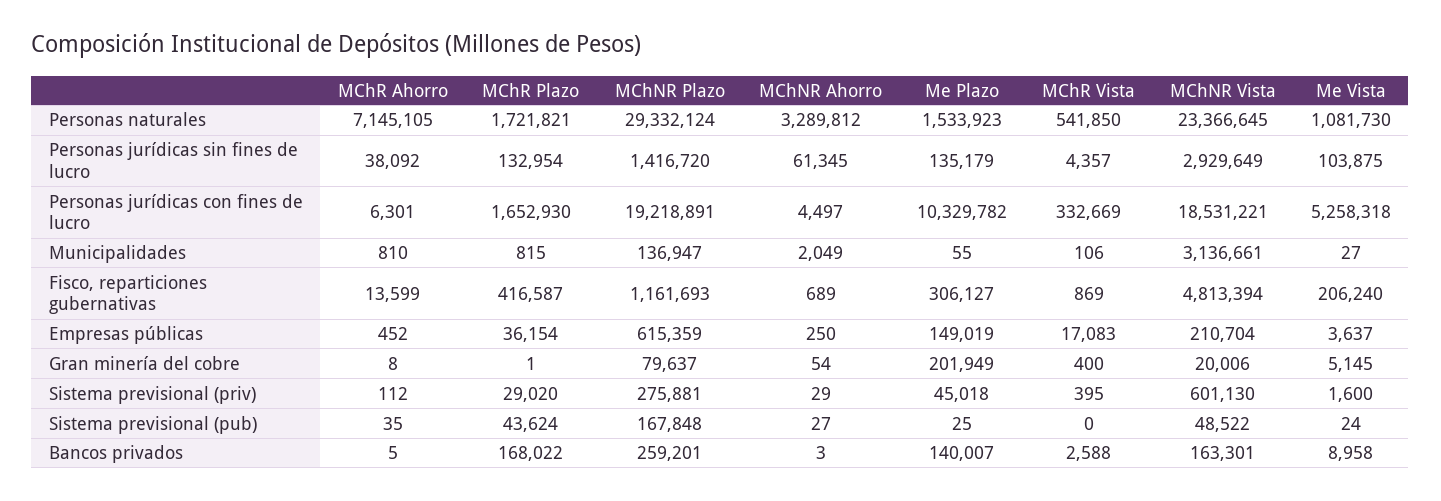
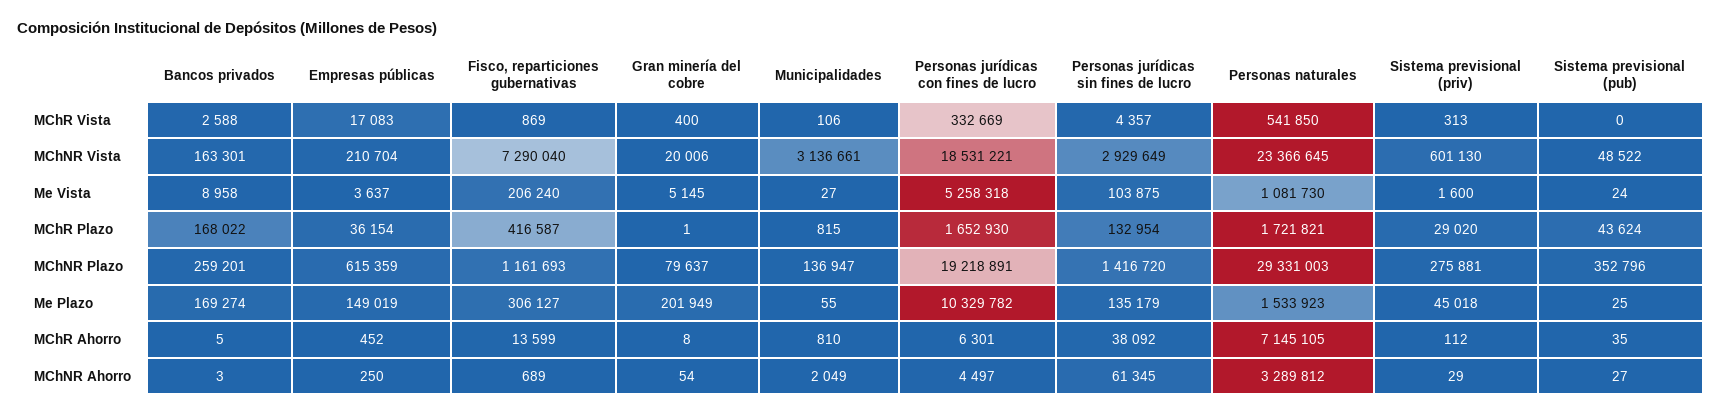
  {
    "MChR Ahorro": {
      "Personas naturales": 7145105,
      "Personas jurídicas sin fines de lucro": 38092,
      "Personas jurídicas con fines de lucro": 6301,
      "Municipalidades": 810,
      "Fisco, reparticiones gubernativas": 13599,
      "Empresas públicas": 452,
      "Gran minería del cobre": 8,
      "Sistema previsional (priv)": 112,
      "Sistema previsional (pub)": 35,
      "Bancos privados": 5
    },
    "MChR Plazo": {
      "Personas naturales": 1721821,
      "Personas jurídicas sin fines de lucro": 132954,
      "Personas jurídicas con fines de lucro": 1652930,
      "Municipalidades": 815,
      "Fisco, reparticiones gubernativas": 416587,
      "Empresas públicas": 36154,
      "Gran minería del cobre": 1,
      "Sistema previsional (priv)": 29020,
      "Sistema previsional (pub)": 43624,
      "Bancos privados": 168022
    },
    "MChNR Plazo": {
-     "Personas naturales": 29332124,
+     "Personas naturales": 29331003,
      "Personas jurídicas sin fines de lucro": 1416720,
      "Personas jurídicas con fines de lucro": 19218891,
      "Municipalidades": 136947,
      "Fisco, reparticiones gubernativas": 1161693,
      "Empresas públicas": 615359,
      "Gran minería del cobre": 79637,
      "Sistema previsional (priv)": 275881,
-     "Sistema previsional (pub)": 167848,
+     "Sistema previsional (pub)": 352796,
      "Bancos privados": 259201
    },
    "MChNR Ahorro": {
      "Personas naturales": 3289812,
      "Personas jurídicas sin fines de lucro": 61345,
      "Personas jurídicas con fines de lucro": 4497,
      "Municipalidades": 2049,
      "Fisco, reparticiones gubernativas": 689,
      "Empresas públicas": 250,
      "Gran minería del cobre": 54,
      "Sistema previsional (priv)": 29,
      "Sistema previsional (pub)": 27,
      "Bancos privados": 3
    },
    "Me Plazo": {
      "Personas naturales": 1533923,
      "Personas jurídicas sin fines de lucro": 135179,
      "Personas jurídicas con fines de lucro": 10329782,
      "Municipalidades": 55,
      "Fisco, reparticiones gubernativas": 306127,
      "Empresas públicas": 149019,
      "Gran minería del cobre": 201949,
      "Sistema previsional (priv)": 45018,
      "Sistema previsional (pub)": 25,
-     "Bancos privados": 140007
+     "Bancos privados": 169274
    },
    "MChR Vista": {
      "Personas naturales": 541850,
      "Personas jurídicas sin fines de lucro": 4357,
      "Personas jurídicas con fines de lucro": 332669,
      "Municipalidades": 106,
      "Fisco, reparticiones gubernativas": 869,
      "Empresas públicas": 17083,
      "Gran minería del cobre": 400,
-     "Sistema previsional (priv)": 395,
+     "Sistema previsional (priv)": 313,
      "Sistema previsional (pub)": 0,
      "Bancos privados": 2588
    },
    "MChNR Vista": {
      "Personas naturales": 23366645,
      "Personas jurídicas sin fines de lucro": 2929649,
      "Personas jurídicas con fines de lucro": 18531221,
      "Municipalidades": 3136661,
-     "Fisco, reparticiones gubernativas": 4813394,
+     "Fisco, reparticiones gubernativas": 7290040,
      "Empresas públicas": 210704,
      "Gran minería del cobre": 20006,
      "Sistema previsional (priv)": 601130,
      "Sistema previsional (pub)": 48522,
      "Bancos privados": 163301
    },
    "Me Vista": {
      "Personas naturales": 1081730,
      "Personas jurídicas sin fines de lucro": 103875,
      "Personas jurídicas con fines de lucro": 5258318,
      "Municipalidades": 27,
      "Fisco, reparticiones gubernativas": 206240,
      "Empresas públicas": 3637,
      "Gran minería del cobre": 5145,
      "Sistema previsional (priv)": 1600,
      "Sistema previsional (pub)": 24,
      "Bancos privados": 8958
    }
  }

